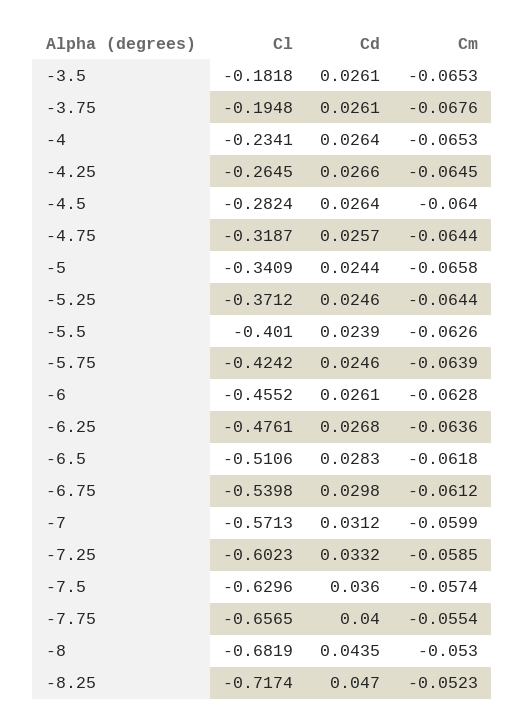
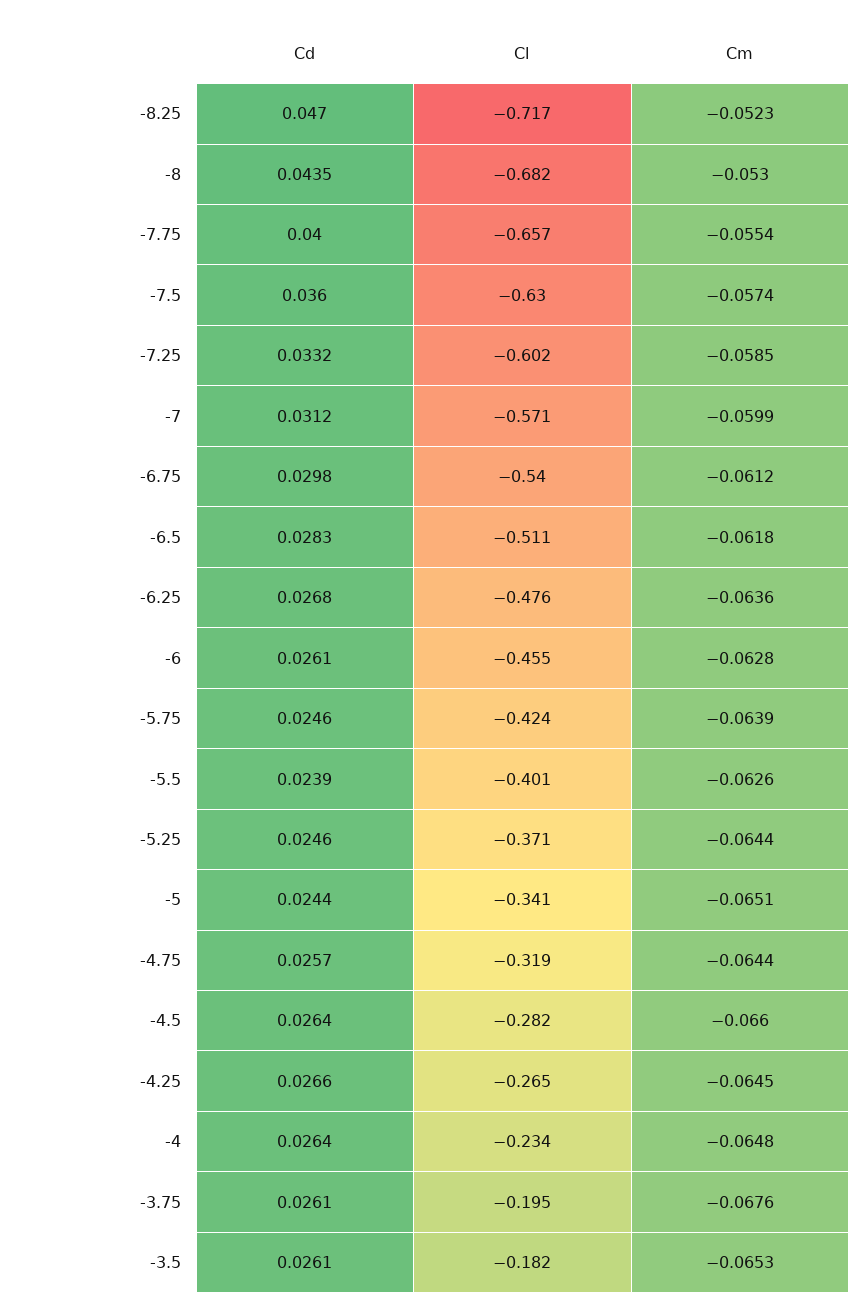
  {
    "Cl": {
      "-3.5": -0.1818,
      "-3.75": -0.1948,
      "-4": -0.2341,
      "-4.25": -0.2645,
      "-4.5": -0.2824,
      "-4.75": -0.3187,
      "-5": -0.3409,
      "-5.25": -0.3712,
      "-5.5": -0.401,
      "-5.75": -0.4242,
      "-6": -0.4552,
      "-6.25": -0.4761,
      "-6.5": -0.5106,
      "-6.75": -0.5398,
      "-7": -0.5713,
      "-7.25": -0.6023,
      "-7.5": -0.6296,
      "-7.75": -0.6565,
      "-8": -0.6819,
      "-8.25": -0.7174
    },
    "Cd": {
      "-3.5": 0.0261,
      "-3.75": 0.0261,
      "-4": 0.0264,
      "-4.25": 0.0266,
      "-4.5": 0.0264,
      "-4.75": 0.0257,
      "-5": 0.0244,
      "-5.25": 0.0246,
      "-5.5": 0.0239,
      "-5.75": 0.0246,
      "-6": 0.0261,
      "-6.25": 0.0268,
      "-6.5": 0.0283,
      "-6.75": 0.0298,
      "-7": 0.0312,
      "-7.25": 0.0332,
      "-7.5": 0.036,
      "-7.75": 0.04,
      "-8": 0.0435,
      "-8.25": 0.047
    },
    "Cm": {
      "-3.5": -0.0653,
      "-3.75": -0.0676,
-     "-4": -0.0653,
+     "-4": -0.0648,
      "-4.25": -0.0645,
-     "-4.5": -0.064,
+     "-4.5": -0.066,
      "-4.75": -0.0644,
-     "-5": -0.0658,
+     "-5": -0.0651,
      "-5.25": -0.0644,
      "-5.5": -0.0626,
      "-5.75": -0.0639,
      "-6": -0.0628,
      "-6.25": -0.0636,
      "-6.5": -0.0618,
      "-6.75": -0.0612,
      "-7": -0.0599,
      "-7.25": -0.0585,
      "-7.5": -0.0574,
      "-7.75": -0.0554,
      "-8": -0.053,
      "-8.25": -0.0523
    }
  }

